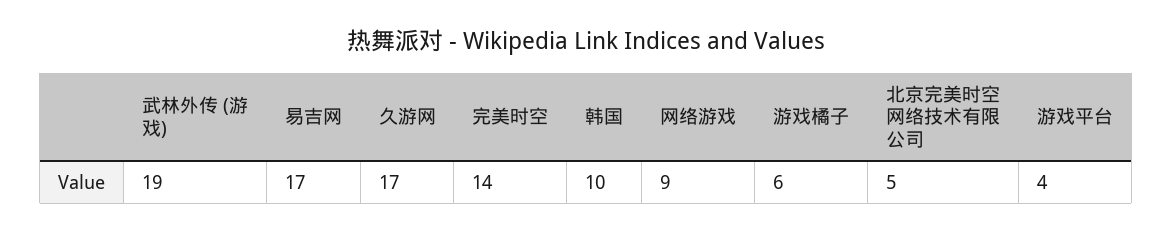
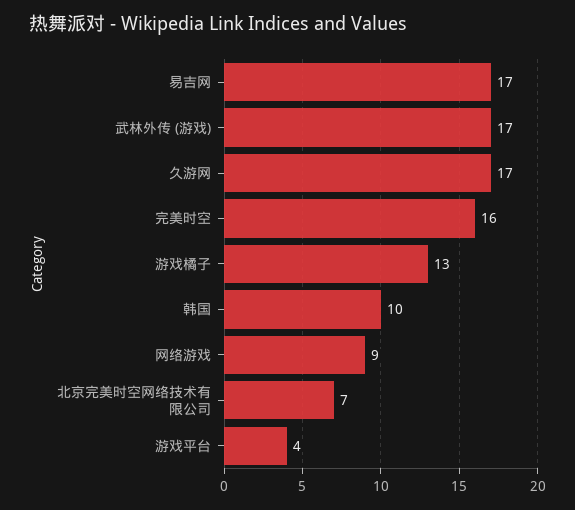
  {
-   "武林外传 (游戏)": 19,
+   "武林外传 (游戏)": 17,
    "易吉网": 17,
    "久游网": 17,
-   "完美时空": 14,
+   "完美时空": 16,
    "韩国": 10,
    "网络游戏": 9,
-   "游戏橘子": 6,
+   "游戏橘子": 13,
-   "北京完美时空网络技术有限公司": 5,
+   "北京完美时空网络技术有限公司": 7,
    "游戏平台": 4
  }

